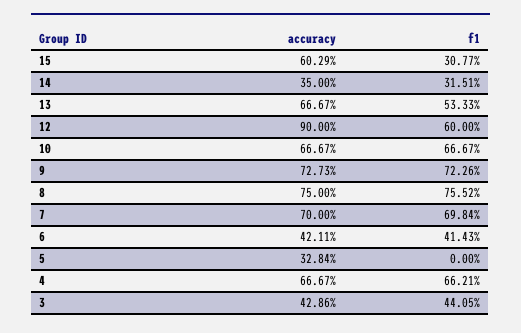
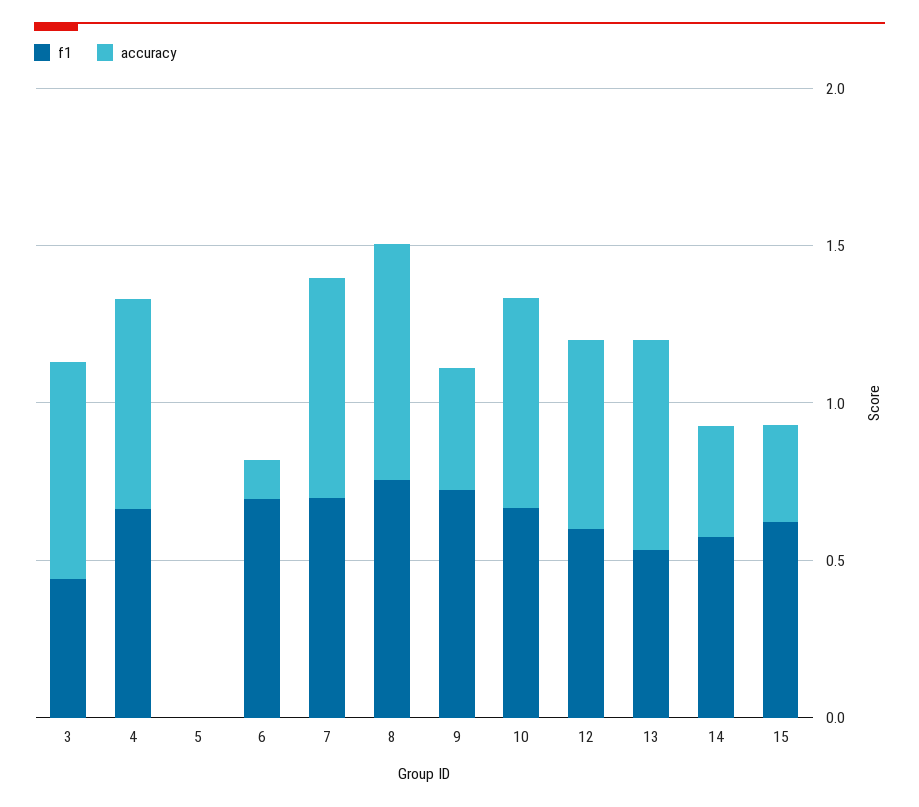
  {
    "accuracy": {
-     "15": 0.6029,
+     "15": 0.3,
      "14": 0.35,
      "13": 0.6667,
-     "12": 0.9,
+     "12": 0.6,
      "10": 0.6667,
-     "9": 0.7273,
+     "9": 0.4,
      "8": 0.75,
      "7": 0.7,
-     "6": 0.4211,
+     "6": 0.1,
-     "5": 0.3284,
+     "5": 0,
      "4": 0.6667,
-     "3": 0.4286
+     "3": 0.7
    },
    "f1": {
-     "15": 0.3077,
+     "15": 0.6,
-     "14": 0.3151,
+     "14": 0.6,
      "13": 0.5333,
      "12": 0.6,
      "10": 0.6667,
      "9": 0.7226,
      "8": 0.7552,
      "7": 0.6984,
-     "6": 0.4143,
+     "6": 0.7,
      "5": 0,
      "4": 0.6621,
      "3": 0.4405
    }
  }

